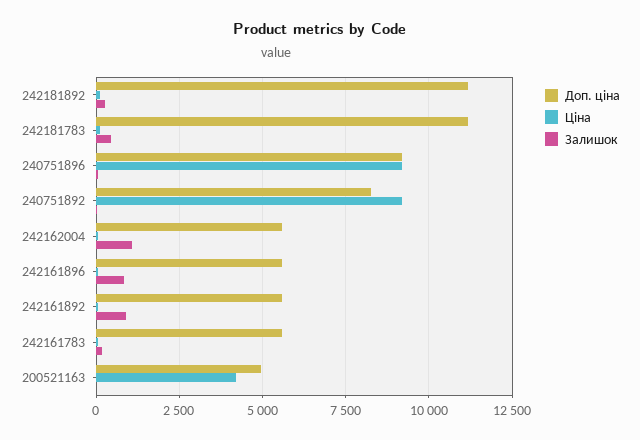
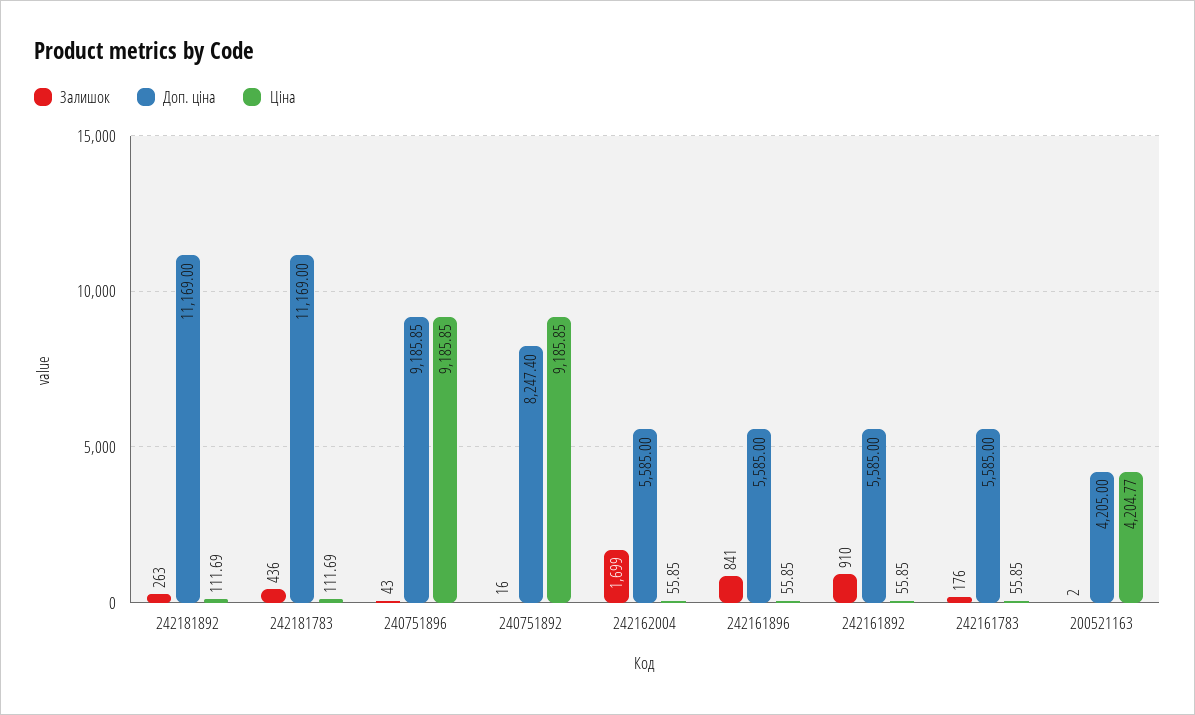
  {
    "Доп. ціна": {
      "242181892": 11169,
      "242181783": 11169,
      "240751896": 9185.85,
      "240751892": 8247.4,
      "242162004": 5585,
      "242161896": 5585,
      "242161892": 5585,
      "242161783": 5585,
-     "200521163": 5000
+     "200521163": 4205
    },
    "Ціна": {
      "242181892": 111.69,
      "242181783": 111.69,
      "240751896": 9185.85,
      "240751892": 9185.85,
      "242162004": 55.85,
      "242161896": 55.85,
      "242161892": 55.85,
      "242161783": 55.85,
      "200521163": 4204.77
    },
    "Залишок": {
      "242181892": 263,
      "242181783": 436,
      "240751896": 43,
      "240751892": 16,
-     "242162004": 1000,
+     "242162004": 1699,
      "242161896": 841,
      "242161892": 910,
      "242161783": 176,
      "200521163": 2
    }
  }

